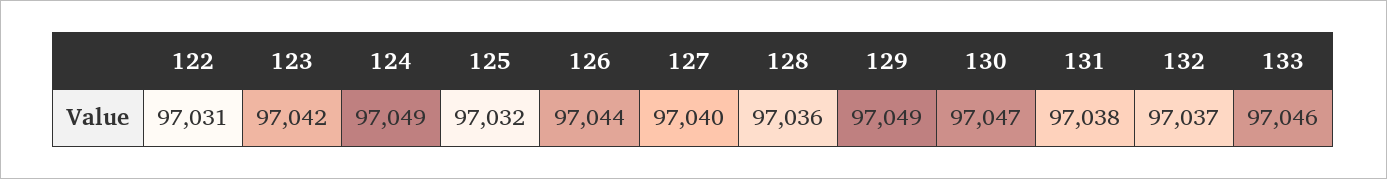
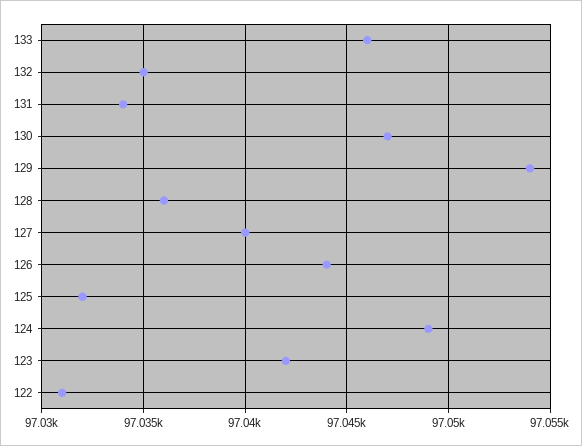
  {
    "122": 97031,
    "123": 97042,
    "124": 97049,
    "125": 97032,
    "126": 97044,
    "127": 97040,
    "128": 97036,
-   "129": 97049,
+   "129": 97054,
    "130": 97047,
-   "131": 97038,
+   "131": 97034,
-   "132": 97037,
+   "132": 97035,
    "133": 97046
  }

